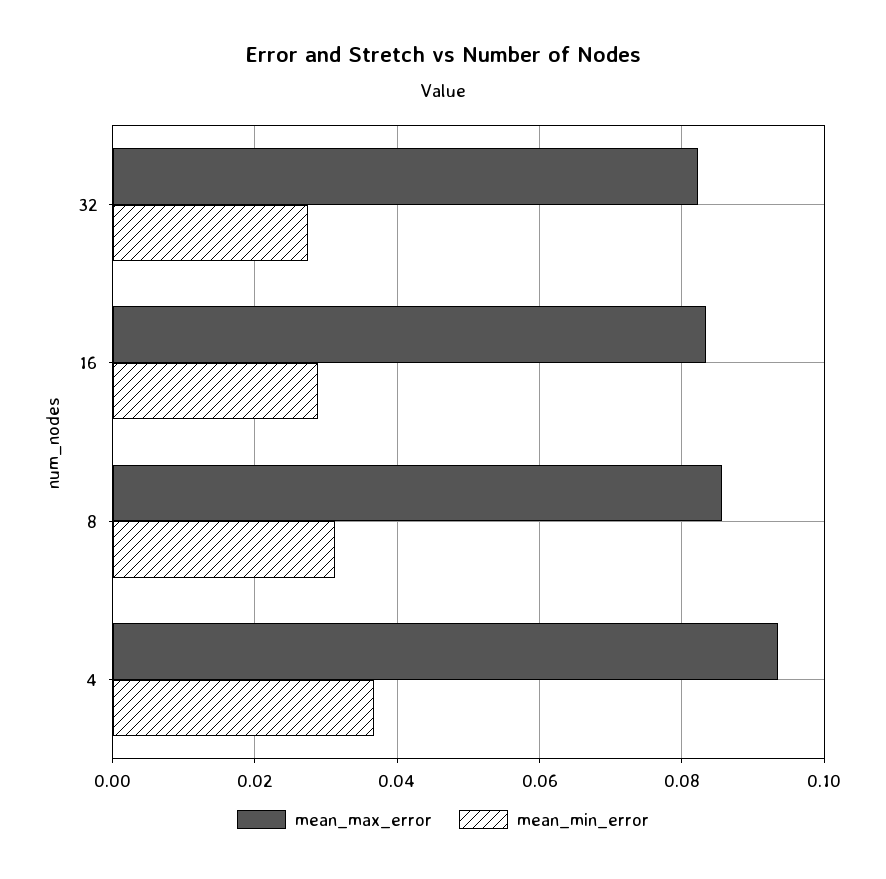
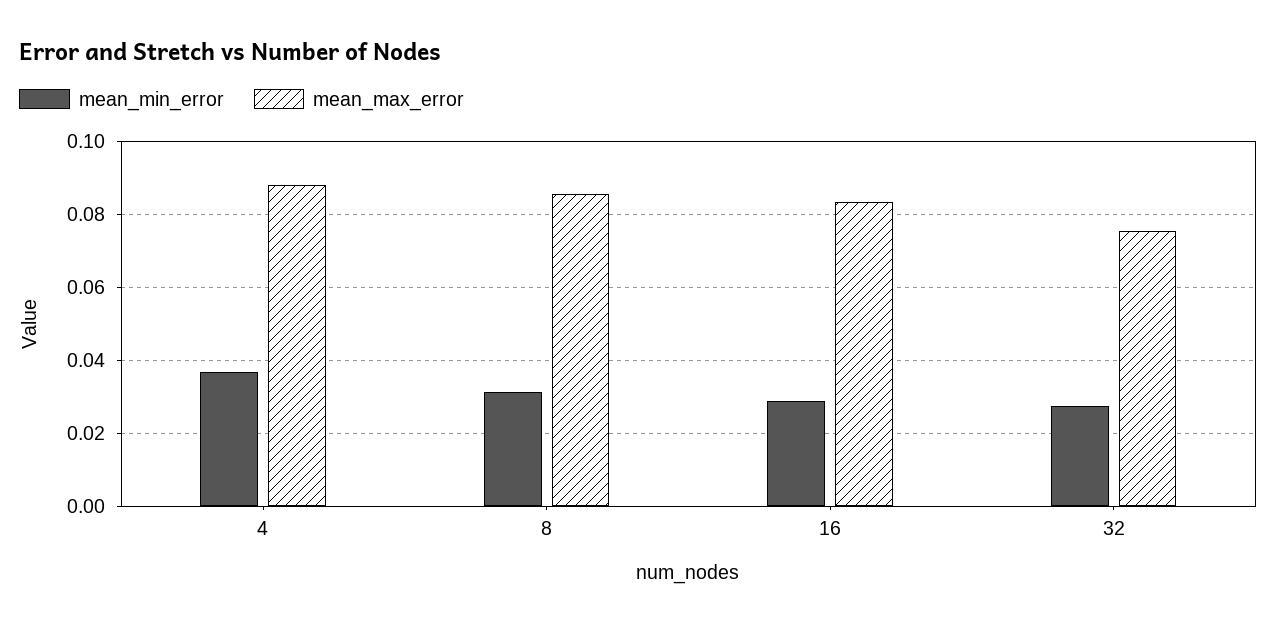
  {
    "mean_max_error": {
-     "32": 0.082,
+     "32": 0.076,
      "16": 0.084,
      "8": 0.086,
-     "4": 0.094
+     "4": 0.088
    },
    "mean_min_error": {
      "32": 0.028,
      "16": 0.028,
      "8": 0.032,
      "4": 0.036
    }
  }

